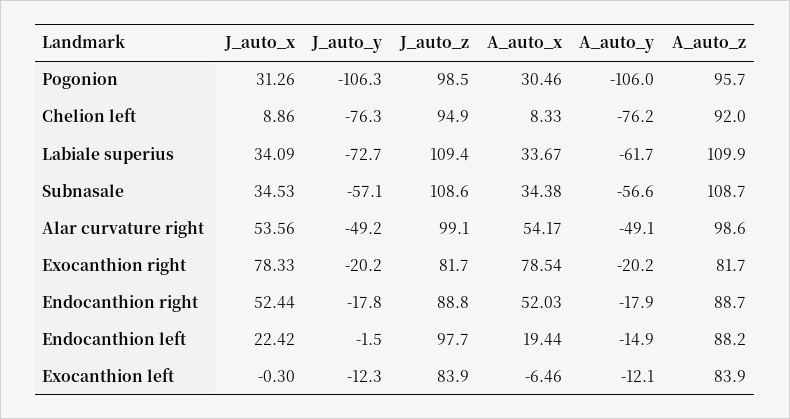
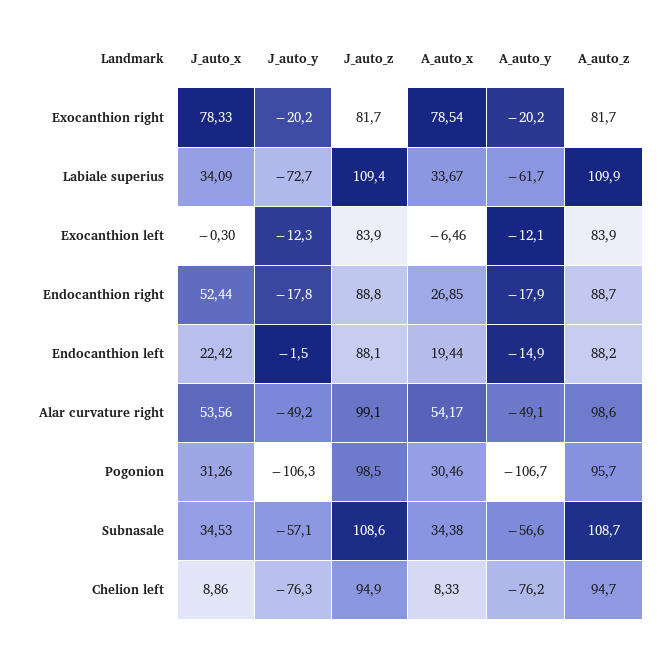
  {
    "J_auto_x": {
      "Pogonion": 31.26,
      "Chelion left": 8.86,
      "Labiale superius": 34.09,
      "Subnasale": 34.53,
      "Alar curvature right": 53.56,
      "Exocanthion right": 78.33,
      "Endocanthion right": 52.44,
      "Endocanthion left": 22.42,
      "Exocanthion left": -0.3
    },
    "J_auto_y": {
      "Pogonion": -106.3,
      "Chelion left": -76.3,
      "Labiale superius": -72.7,
      "Subnasale": -57.1,
      "Alar curvature right": -49.2,
      "Exocanthion right": -20.2,
      "Endocanthion right": -17.8,
      "Endocanthion left": -1.5,
      "Exocanthion left": -12.3
    },
    "J_auto_z": {
      "Pogonion": 98.5,
      "Chelion left": 94.9,
      "Labiale superius": 109.4,
      "Subnasale": 108.6,
      "Alar curvature right": 99.1,
      "Exocanthion right": 81.7,
      "Endocanthion right": 88.8,
-     "Endocanthion left": 97.7,
+     "Endocanthion left": 88.1,
      "Exocanthion left": 83.9
    },
    "A_auto_x": {
      "Pogonion": 30.46,
      "Chelion left": 8.33,
      "Labiale superius": 33.67,
      "Subnasale": 34.38,
      "Alar curvature right": 54.17,
      "Exocanthion right": 78.54,
-     "Endocanthion right": 52.03,
+     "Endocanthion right": 26.85,
      "Endocanthion left": 19.44,
      "Exocanthion left": -6.46
    },
    "A_auto_y": {
-     "Pogonion": -106,
+     "Pogonion": -106.7,
      "Chelion left": -76.2,
      "Labiale superius": -61.7,
      "Subnasale": -56.6,
      "Alar curvature right": -49.1,
      "Exocanthion right": -20.2,
      "Endocanthion right": -17.9,
      "Endocanthion left": -14.9,
      "Exocanthion left": -12.1
    },
    "A_auto_z": {
      "Pogonion": 95.7,
-     "Chelion left": 92,
+     "Chelion left": 94.7,
      "Labiale superius": 109.9,
      "Subnasale": 108.7,
      "Alar curvature right": 98.6,
      "Exocanthion right": 81.7,
      "Endocanthion right": 88.7,
      "Endocanthion left": 88.2,
      "Exocanthion left": 83.9
    }
  }

